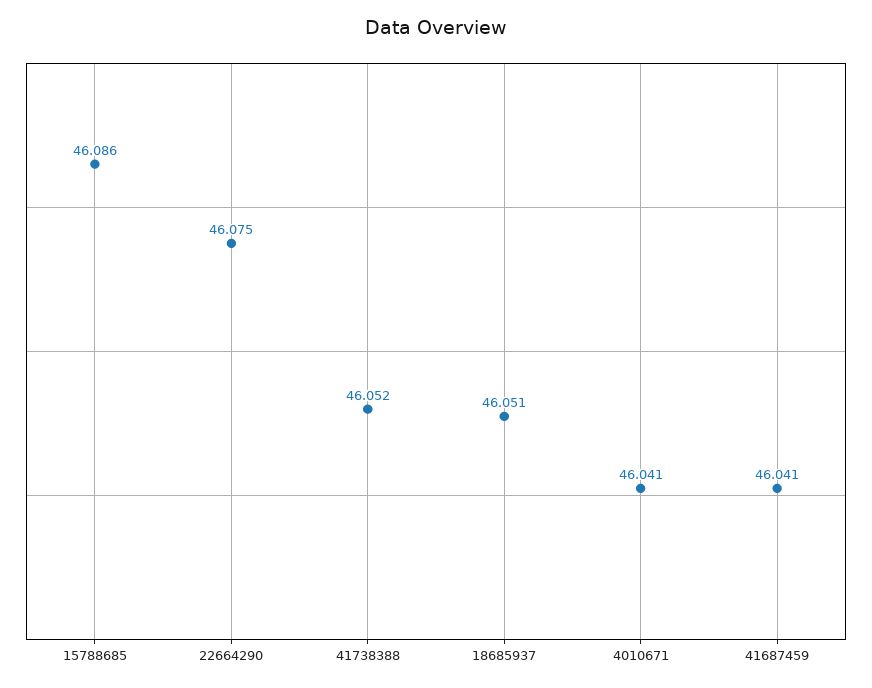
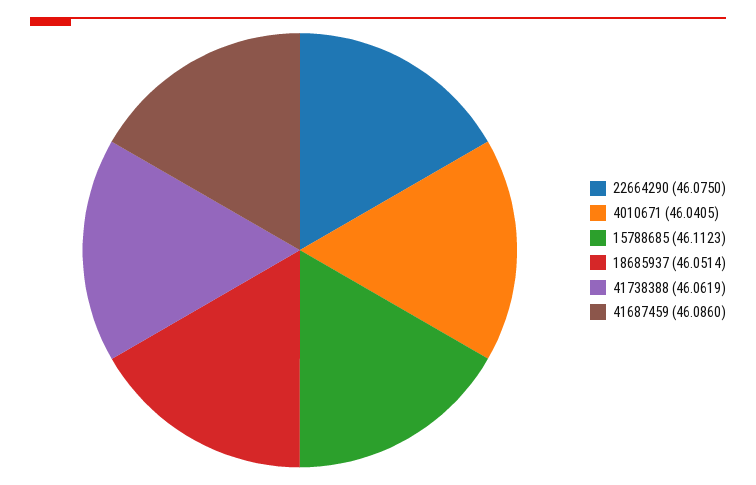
  {
-   "15788685": 46.086,
+   "15788685": 46.1123,
    "22664290": 46.075,
-   "41738388": 46.052,
+   "41738388": 46.0619,
    "18685937": 46.0514,
    "4010671": 46.0405,
-   "41687459": 46.041
+   "41687459": 46.086
  }

